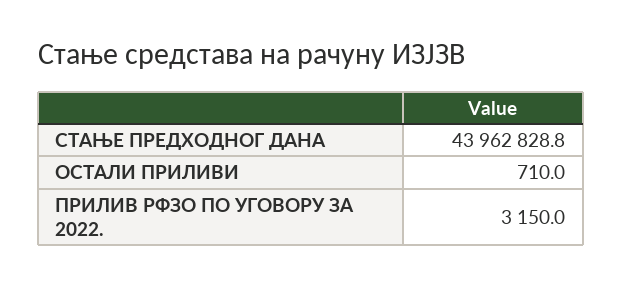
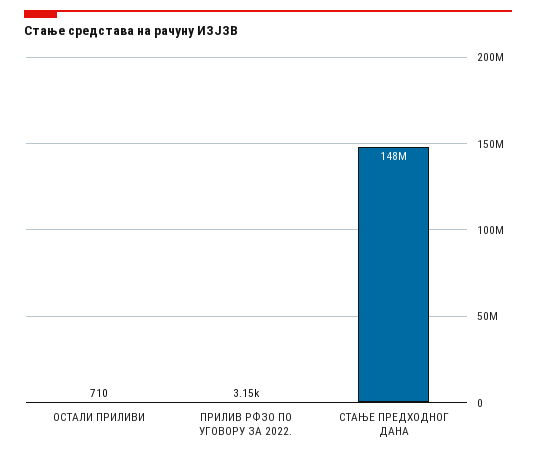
  {
-   "СТАЊЕ ПРЕДХОДНОГ ДАНА": 43962828.8,
+   "СТАЊЕ ПРЕДХОДНОГ ДАНА": 148000000,
    "ОСТАЛИ ПРИЛИВИ": 710,
    "ПРИЛИВ РФЗО ПО УГОВОРУ ЗА 2022.": 3150
  }

